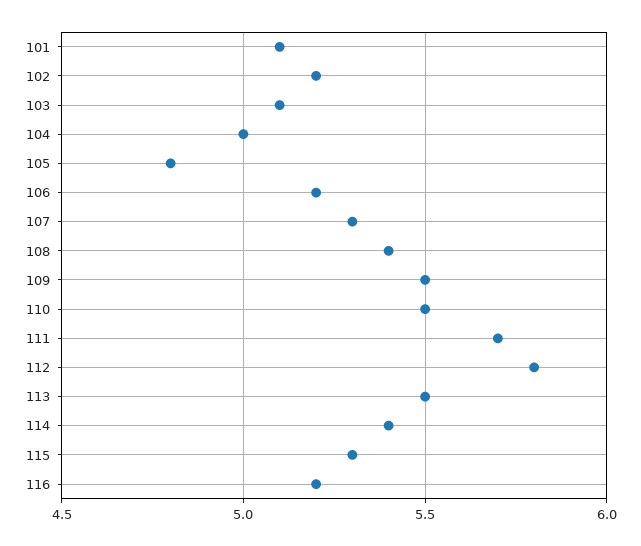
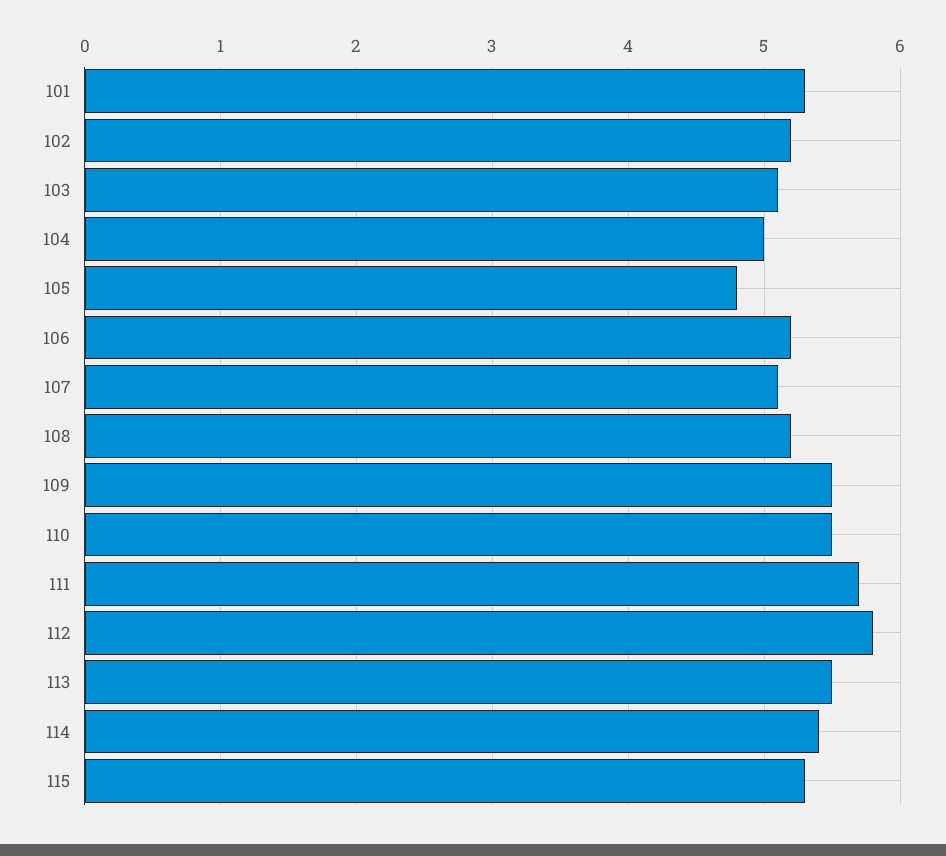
  {
-   "101": 5.1,
+   "101": 5.3,
    "102": 5.2,
    "103": 5.1,
    "104": 5,
    "105": 4.8,
    "106": 5.2,
-   "107": 5.3,
+   "107": 5.1,
-   "108": 5.4,
+   "108": 5.2,
    "109": 5.5,
    "110": 5.5,
    "111": 5.7,
    "112": 5.8,
    "113": 5.5,
    "114": 5.4,
-   "115": 5.3,
+   "115": 5.3
-   "116": 5.2
  }

